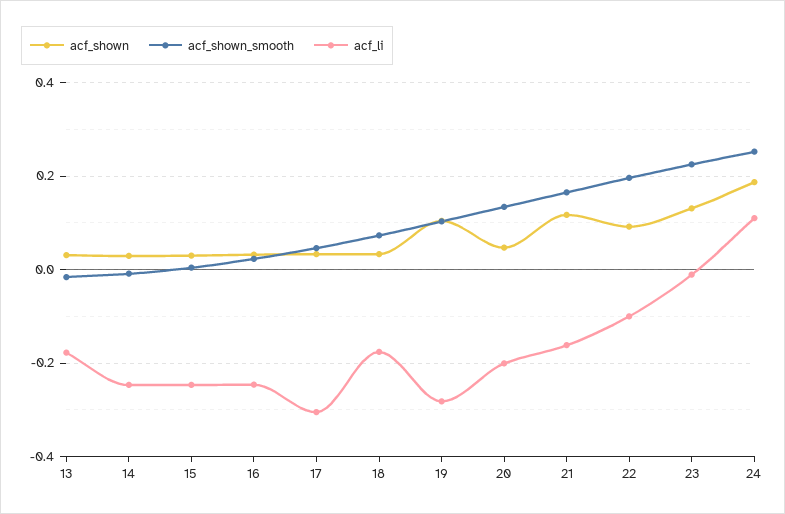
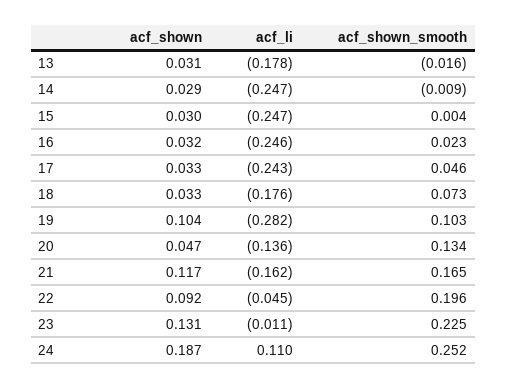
  {
    "acf_shown": {
      "13": 0.031,
      "14": 0.029,
      "15": 0.03,
      "16": 0.032,
      "17": 0.033,
      "18": 0.033,
      "19": 0.104,
      "20": 0.047,
      "21": 0.117,
      "22": 0.092,
      "23": 0.131,
      "24": 0.187
    },
    "acf_shown_smooth": {
      "13": -0.016,
      "14": -0.009,
      "15": 0.004,
      "16": 0.023,
      "17": 0.046,
      "18": 0.073,
      "19": 0.103,
      "20": 0.134,
      "21": 0.165,
      "22": 0.196,
      "23": 0.225,
      "24": 0.252
    },
    "acf_li": {
      "13": -0.178,
      "14": -0.247,
      "15": -0.247,
      "16": -0.246,
-     "17": -0.3,
+     "17": -0.243,
      "18": -0.176,
      "19": -0.282,
-     "20": -0.2,
+     "20": -0.136,
      "21": -0.162,
-     "22": -0.1,
+     "22": -0.045,
      "23": -0.011,
      "24": 0.11
    }
  }

